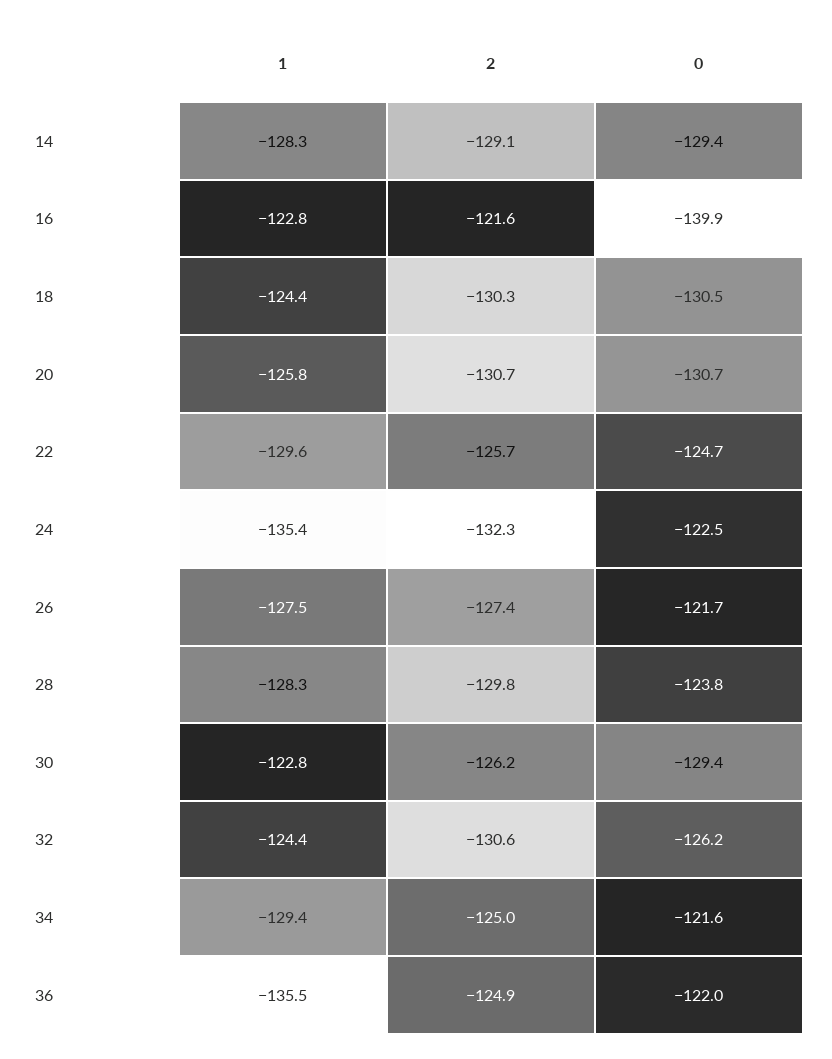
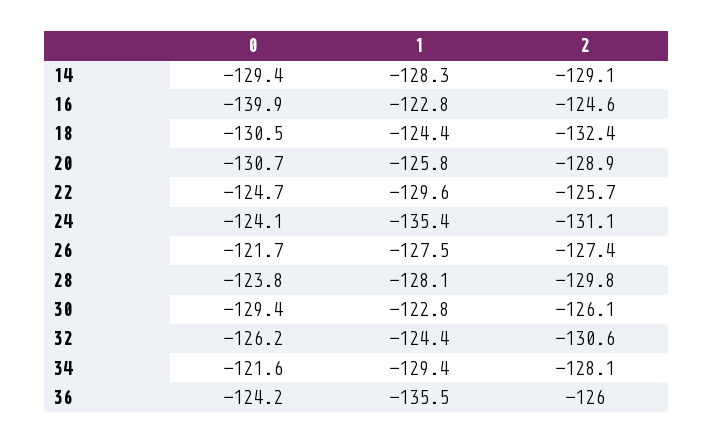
  {
    "1": {
      "14": -128.3,
      "16": -122.8,
      "18": -124.4,
      "20": -125.8,
      "22": -129.6,
      "24": -135.4,
      "26": -127.5,
-     "28": -128.3,
+     "28": -128.1,
      "30": -122.8,
      "32": -124.4,
      "34": -129.4,
      "36": -135.5
    },
    "2": {
      "14": -129.1,
-     "16": -121.6,
+     "16": -124.6,
-     "18": -130.3,
+     "18": -132.4,
-     "20": -130.7,
+     "20": -128.9,
      "22": -125.7,
-     "24": -132.3,
+     "24": -131.1,
      "26": -127.4,
      "28": -129.8,
-     "30": -126.2,
+     "30": -126.1,
      "32": -130.6,
-     "34": -125,
+     "34": -128.1,
-     "36": -124.9
+     "36": -126
    },
    "0": {
      "14": -129.4,
      "16": -139.9,
      "18": -130.5,
      "20": -130.7,
      "22": -124.7,
-     "24": -122.5,
+     "24": -124.1,
      "26": -121.7,
      "28": -123.8,
      "30": -129.4,
      "32": -126.2,
      "34": -121.6,
-     "36": -122
+     "36": -124.2
    }
  }

